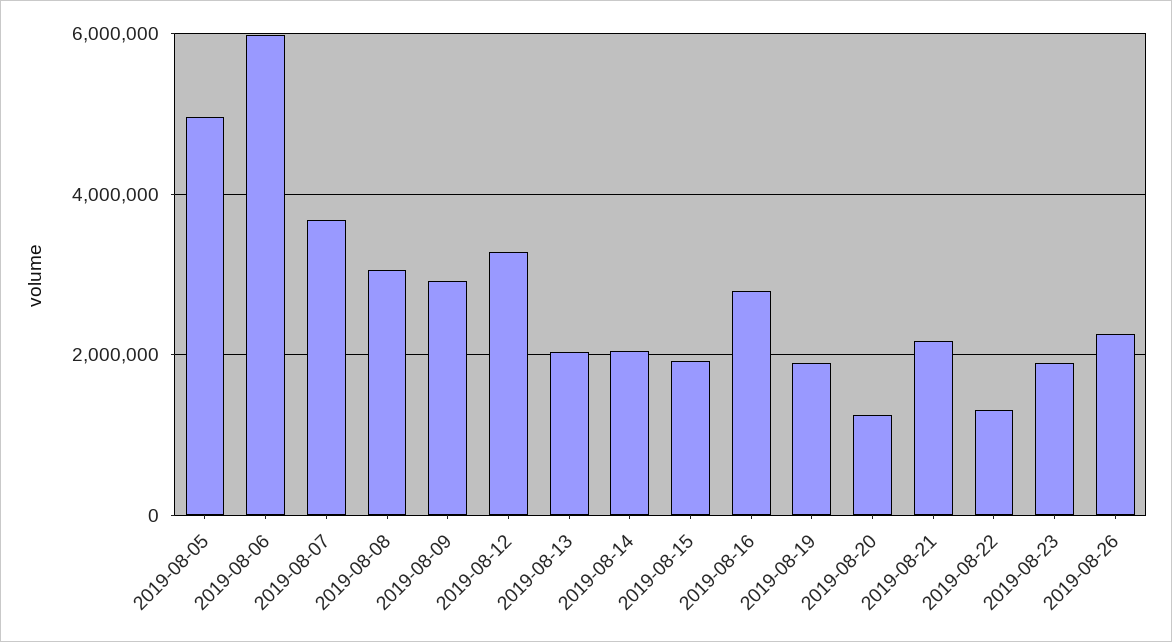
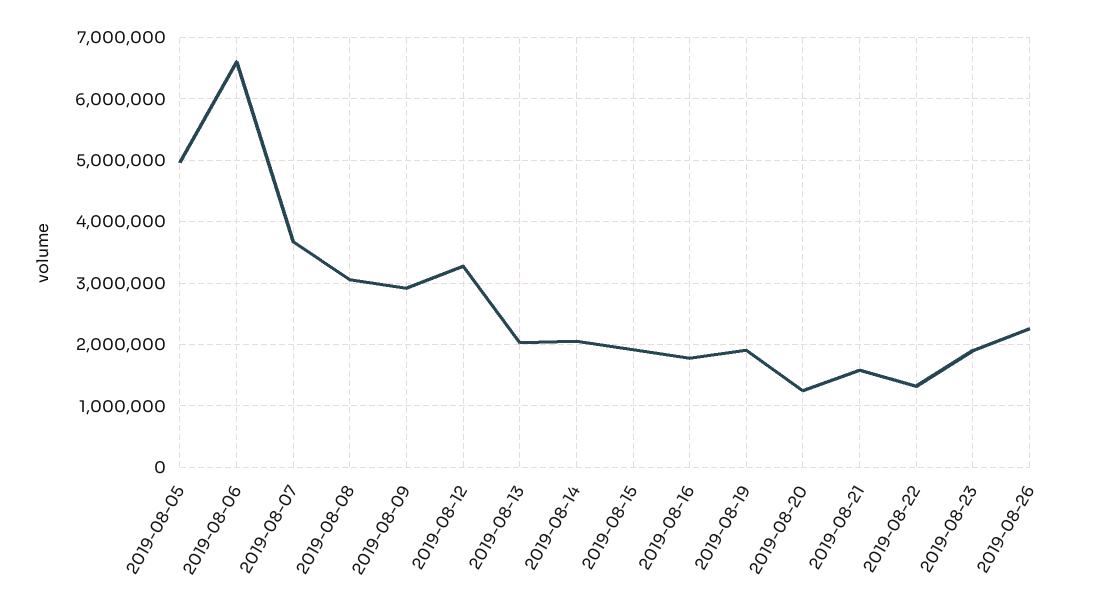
  {
    "2019-08-05": 5000000,
-   "2019-08-06": 6000000,
+   "2019-08-06": 6600000,
    "2019-08-07": 3700000,
    "2019-08-08": 3000000,
    "2019-08-09": 2900000,
    "2019-08-12": 3300000,
    "2019-08-13": 2000000,
    "2019-08-14": 2000000,
    "2019-08-15": 1900000,
-   "2019-08-16": 2800000,
+   "2019-08-16": 1800000,
    "2019-08-19": 1900000,
    "2019-08-20": 1200000,
-   "2019-08-21": 2200000,
+   "2019-08-21": 1600000,
    "2019-08-22": 1300000,
    "2019-08-23": 1900000,
    "2019-08-26": 2300000
  }

